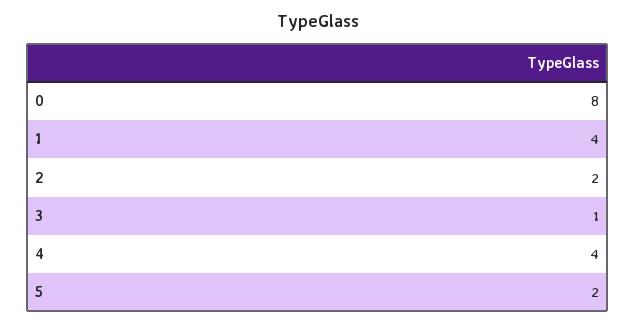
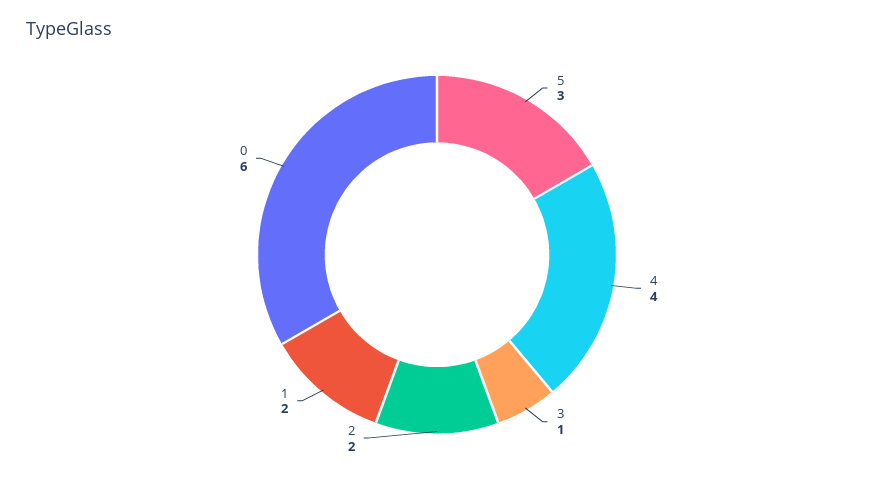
  {
-   "0": 8,
+   "0": 6,
-   "1": 4,
+   "1": 2,
    "2": 2,
    "3": 1,
    "4": 4,
-   "5": 2
+   "5": 3
  }

